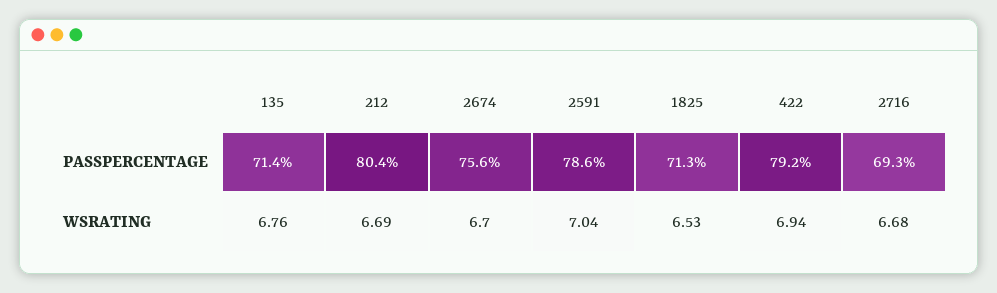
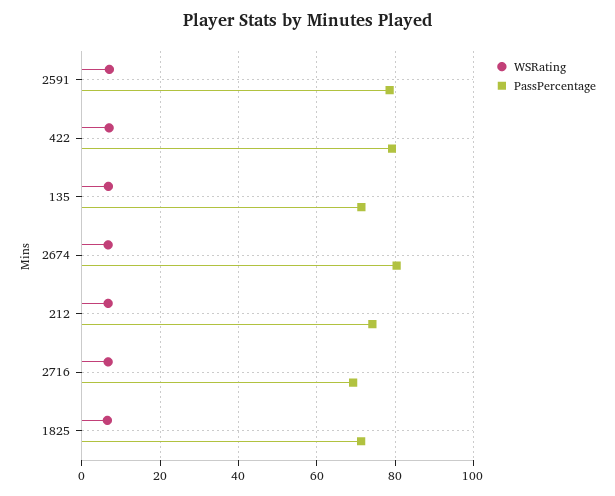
  {
    "PASSPERCENTAGE": {
      "135": 71.4,
-     "212": 80.4,
+     "212": 74,
-     "2674": 75.6,
+     "2674": 80,
      "2591": 78.6,
      "1825": 71.3,
      "422": 79.2,
      "2716": 69.3
    },
    "WSRATING": {
      "135": 6.76,
      "212": 6.69,
      "2674": 6.7,
      "2591": 7.04,
      "1825": 6.53,
      "422": 6.94,
      "2716": 6.68
    }
  }

